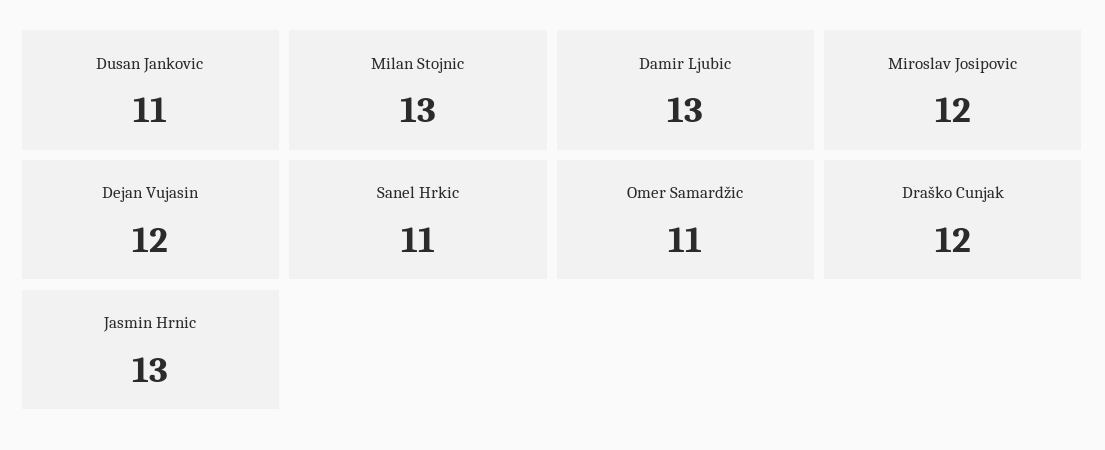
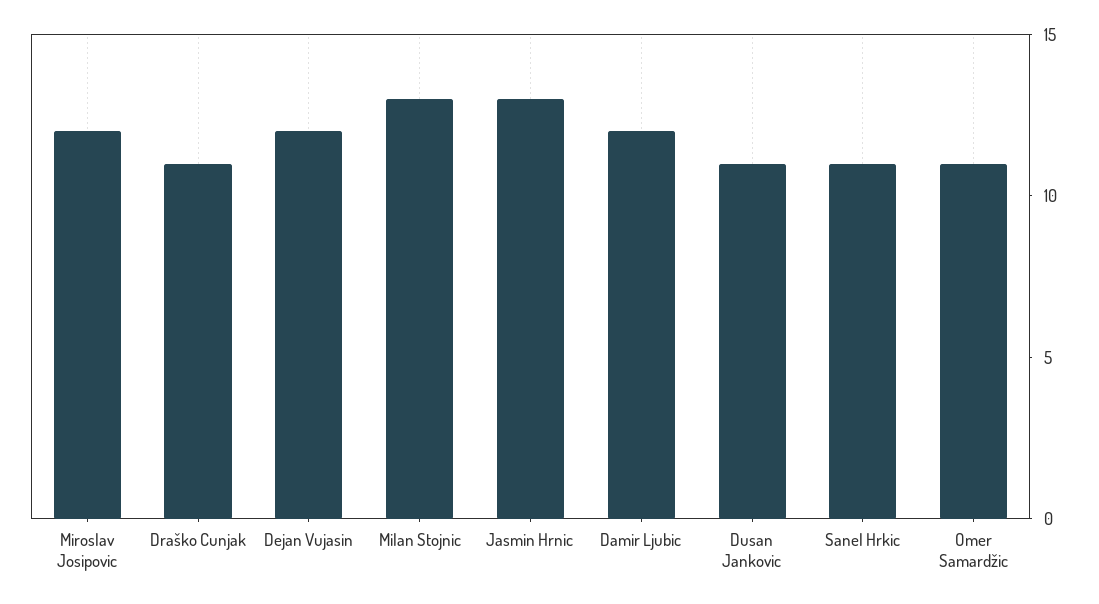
  {
    "Dusan Jankovic": 11,
    "Milan Stojnic": 13,
-   "Damir Ljubic": 13,
+   "Damir Ljubic": 12,
    "Miroslav Josipovic": 12,
    "Dejan Vujasin": 12,
    "Sanel Hrkic": 11,
    "Omer Samardžic": 11,
-   "Draško Cunjak": 12,
+   "Draško Cunjak": 11,
    "Jasmin Hrnic": 13
  }

